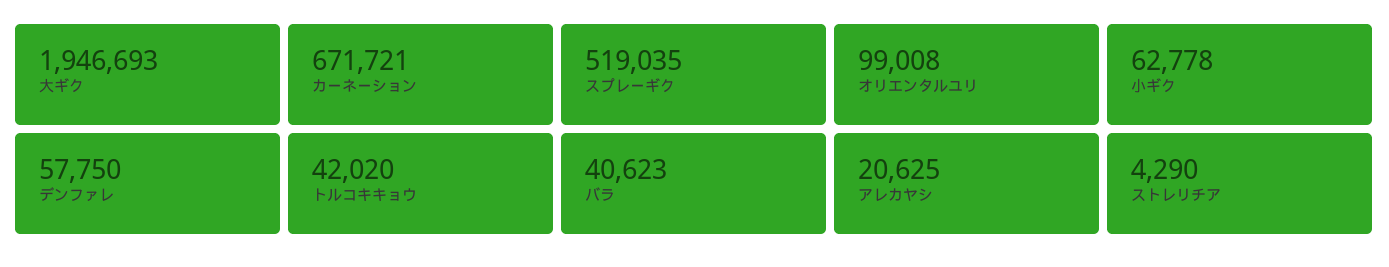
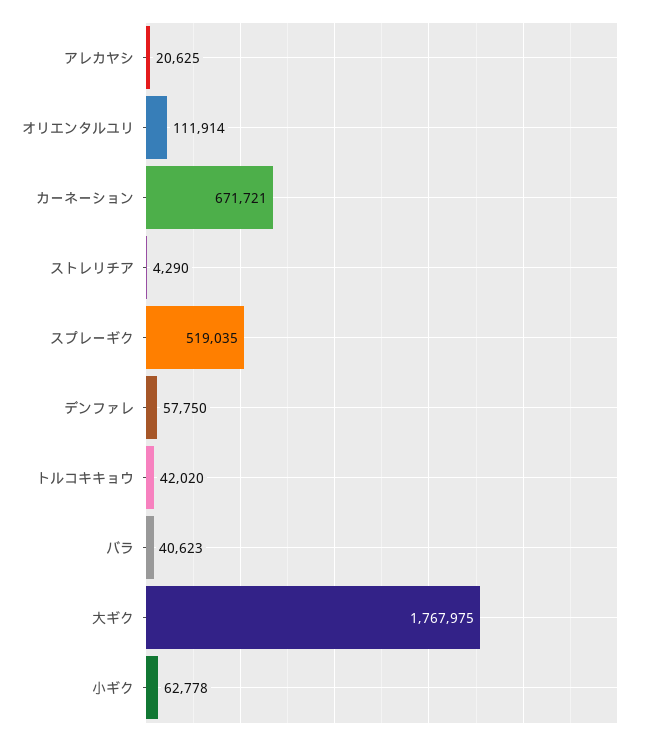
  {
-   "大ギク": 1946693,
+   "大ギク": 1767975,
    "カーネーション": 671721,
    "スプレーギク": 519035,
-   "オリエンタルユリ": 99008,
+   "オリエンタルユリ": 111914,
    "小ギク": 62778,
    "デンファレ": 57750,
    "トルコキキョウ": 42020,
    "バラ": 40623,
    "アレカヤシ": 20625,
    "ストレリチア": 4290
  }

